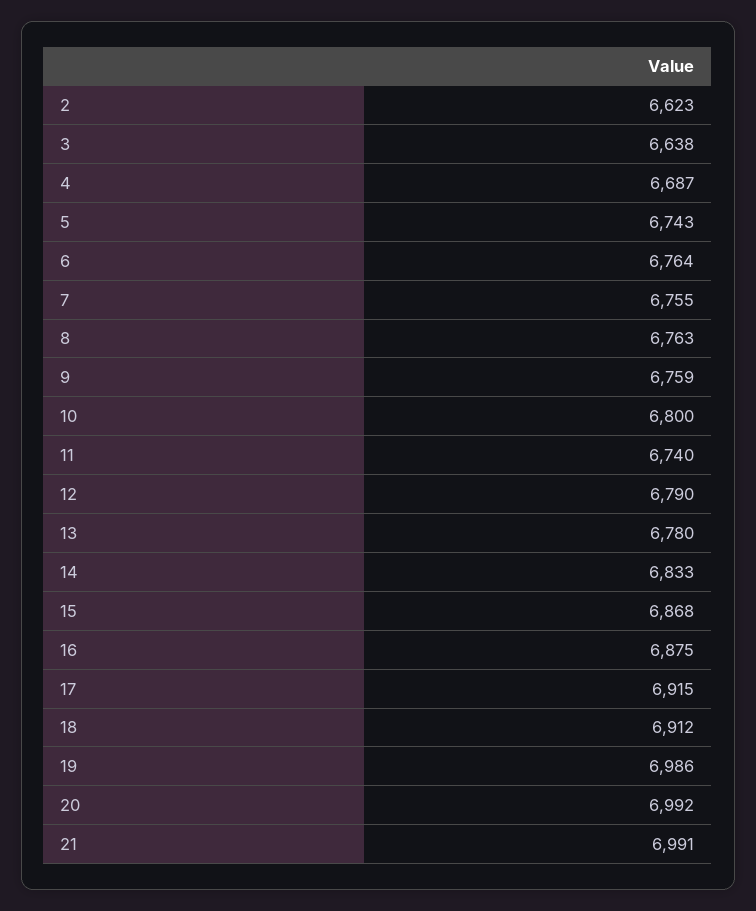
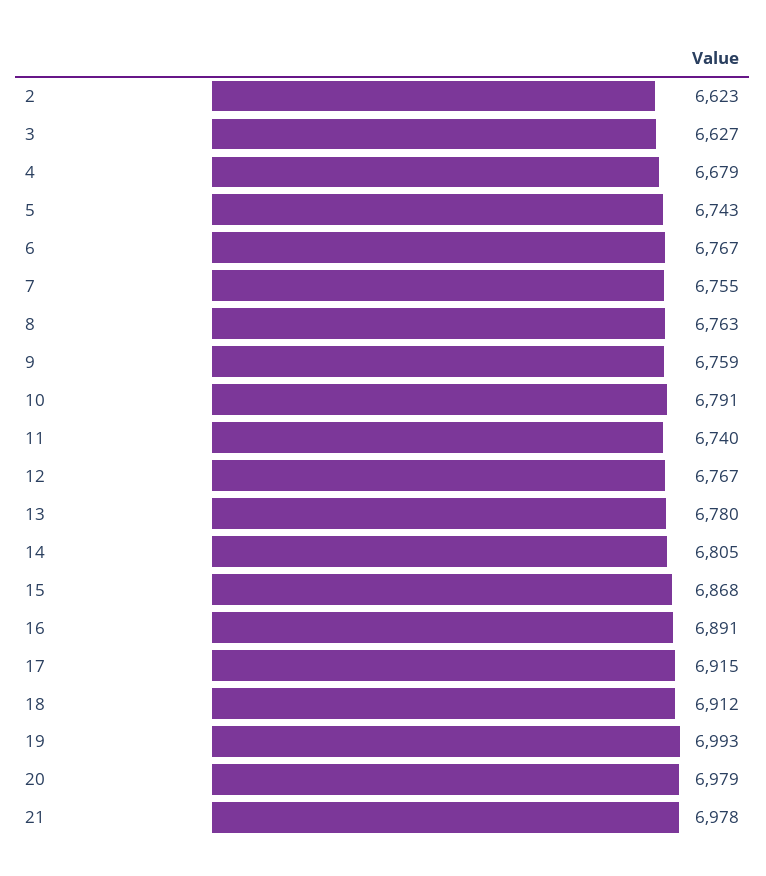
  {
    "2": 6623,
-   "3": 6638,
+   "3": 6627,
-   "4": 6687,
+   "4": 6679,
    "5": 6743,
-   "6": 6764,
+   "6": 6767,
    "7": 6755,
    "8": 6763,
    "9": 6759,
-   "10": 6800,
+   "10": 6791,
    "11": 6740,
-   "12": 6790,
+   "12": 6767,
    "13": 6780,
-   "14": 6833,
+   "14": 6805,
    "15": 6868,
-   "16": 6875,
+   "16": 6891,
    "17": 6915,
    "18": 6912,
-   "19": 6986,
+   "19": 6993,
-   "20": 6992,
+   "20": 6979,
-   "21": 6991
+   "21": 6978
  }

